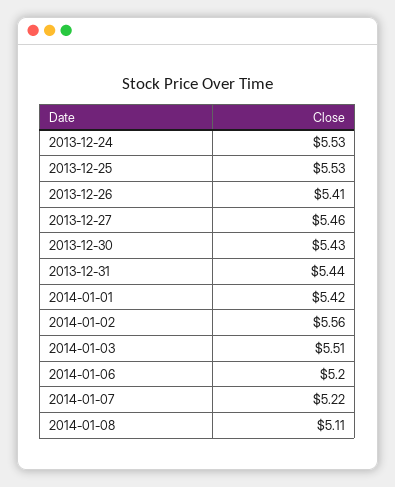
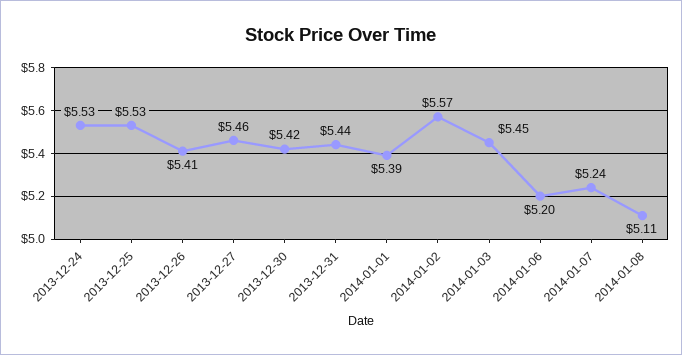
  {
    "2013-12-24": 5.53,
    "2013-12-25": 5.53,
    "2013-12-26": 5.41,
    "2013-12-27": 5.46,
-   "2013-12-30": 5.43,
+   "2013-12-30": 5.42,
    "2013-12-31": 5.44,
-   "2014-01-01": 5.42,
+   "2014-01-01": 5.39,
-   "2014-01-02": 5.56,
+   "2014-01-02": 5.57,
-   "2014-01-03": 5.51,
+   "2014-01-03": 5.45,
    "2014-01-06": 5.2,
-   "2014-01-07": 5.22,
+   "2014-01-07": 5.24,
    "2014-01-08": 5.11
  }

